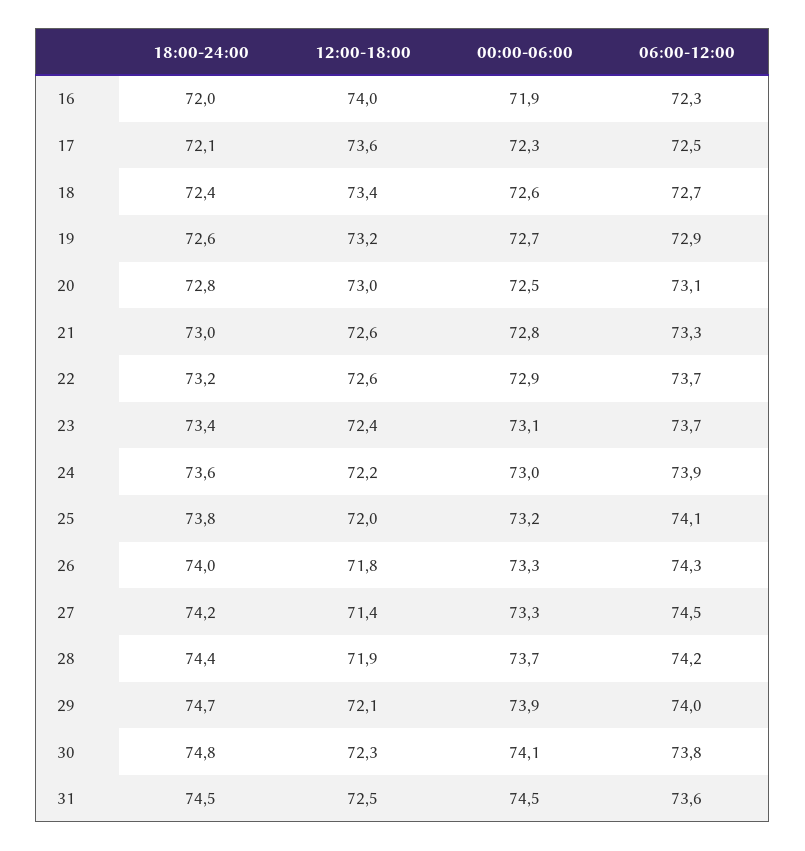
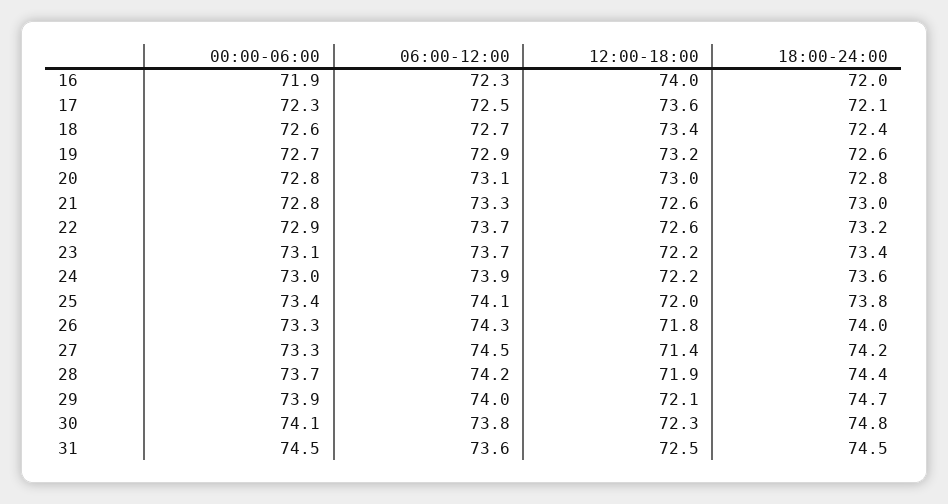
  {
    "18:00-24:00": {
      "16": 72,
      "17": 72.1,
      "18": 72.4,
      "19": 72.6,
      "20": 72.8,
      "21": 73,
      "22": 73.2,
      "23": 73.4,
      "24": 73.6,
      "25": 73.8,
      "26": 74,
      "27": 74.2,
      "28": 74.4,
      "29": 74.7,
      "30": 74.8,
      "31": 74.5
    },
    "12:00-18:00": {
      "16": 74,
      "17": 73.6,
      "18": 73.4,
      "19": 73.2,
      "20": 73,
      "21": 72.6,
      "22": 72.6,
-     "23": 72.4,
+     "23": 72.2,
      "24": 72.2,
      "25": 72,
      "26": 71.8,
      "27": 71.4,
      "28": 71.9,
      "29": 72.1,
      "30": 72.3,
      "31": 72.5
    },
    "00:00-06:00": {
      "16": 71.9,
      "17": 72.3,
      "18": 72.6,
      "19": 72.7,
-     "20": 72.5,
+     "20": 72.8,
      "21": 72.8,
      "22": 72.9,
      "23": 73.1,
      "24": 73,
-     "25": 73.2,
+     "25": 73.4,
      "26": 73.3,
      "27": 73.3,
      "28": 73.7,
      "29": 73.9,
      "30": 74.1,
      "31": 74.5
    },
    "06:00-12:00": {
      "16": 72.3,
      "17": 72.5,
      "18": 72.7,
      "19": 72.9,
      "20": 73.1,
      "21": 73.3,
      "22": 73.7,
      "23": 73.7,
      "24": 73.9,
      "25": 74.1,
      "26": 74.3,
      "27": 74.5,
      "28": 74.2,
      "29": 74,
      "30": 73.8,
      "31": 73.6
    }
  }

